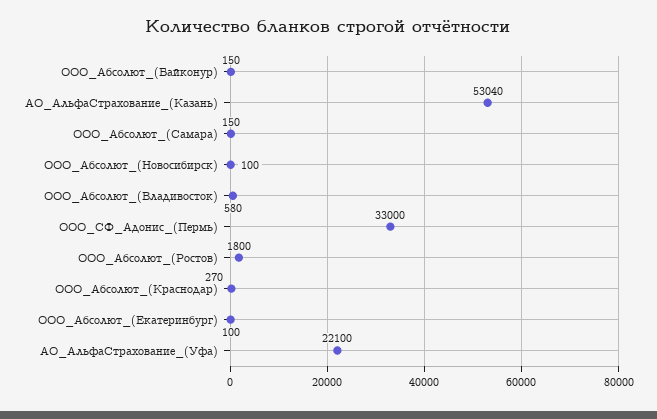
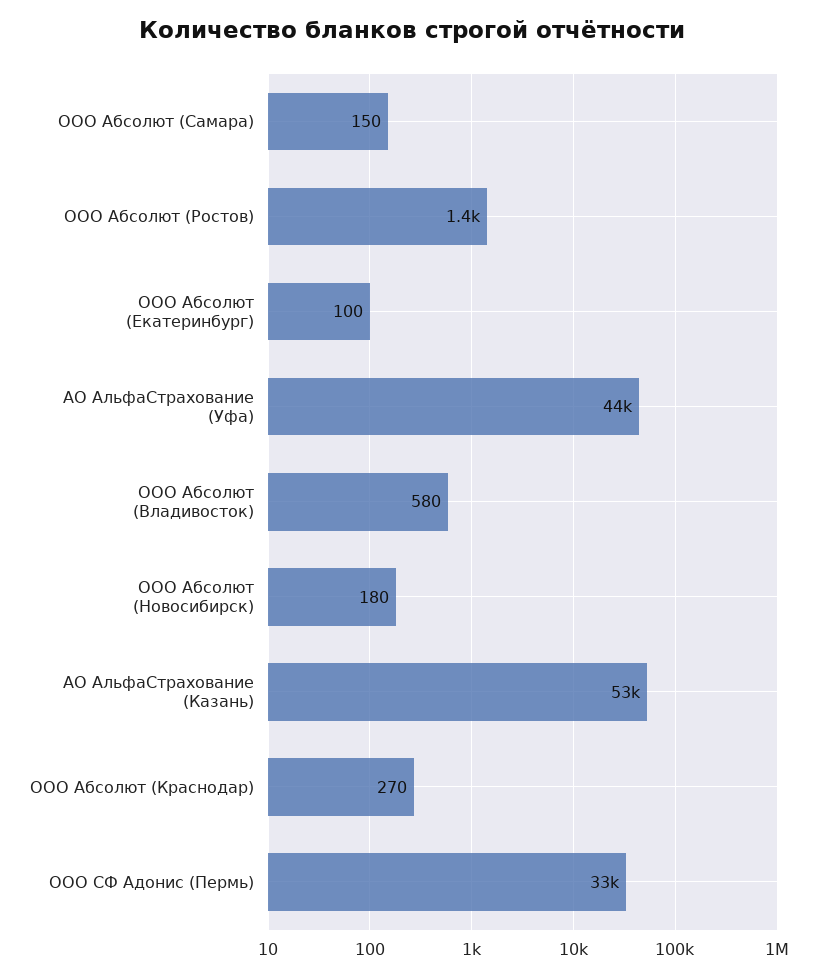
  {
-   "ООО_Абсолют_(Байконур)": 150,
    "АО_АльфаСтрахование_(Казань)": 53040,
    "ООО_Абсолют_(Самара)": 150,
-   "ООО_Абсолют_(Новосибирск)": 100,
+   "ООО_Абсолют_(Новосибирск)": 180,
    "ООО_Абсолют_(Владивосток)": 580,
    "ООО_СФ_Адонис_(Пермь)": 33000,
-   "ООО_Абсолют_(Ростов)": 1800,
+   "ООО_Абсолют_(Ростов)": 1400,
    "ООО_Абсолют_(Краснодар)": 270,
    "ООО_Абсолют_(Екатеринбург)": 100,
-   "АО_АльфаСтрахование_(Уфа)": 22100
+   "АО_АльфаСтрахование_(Уфа)": 44000
  }

